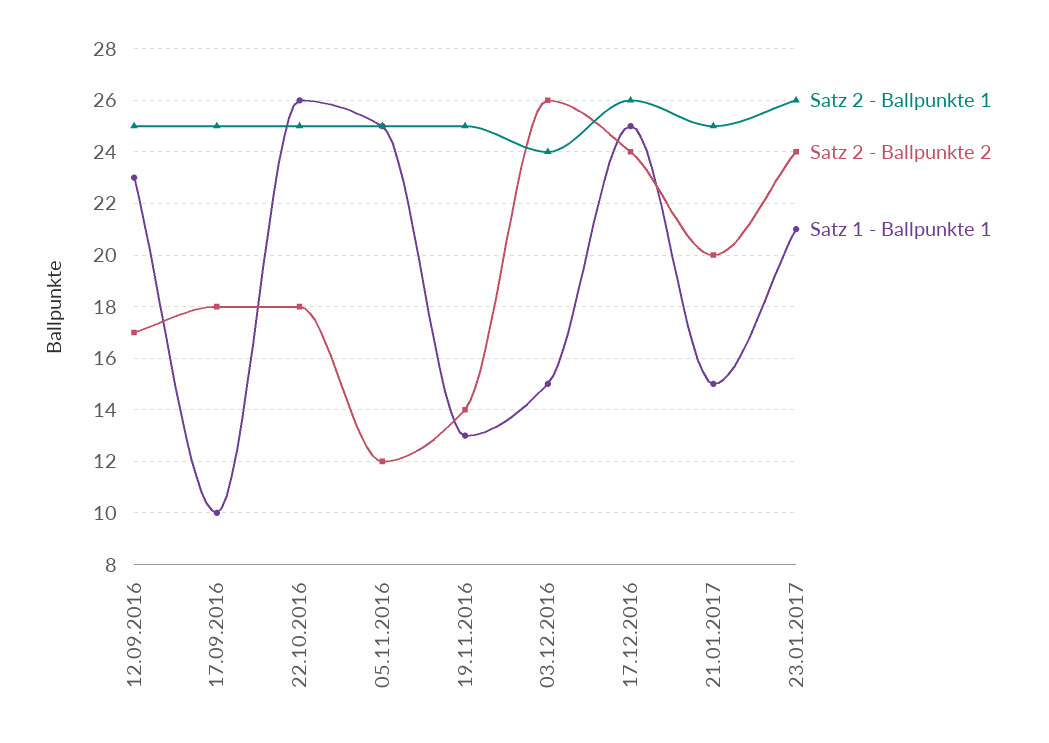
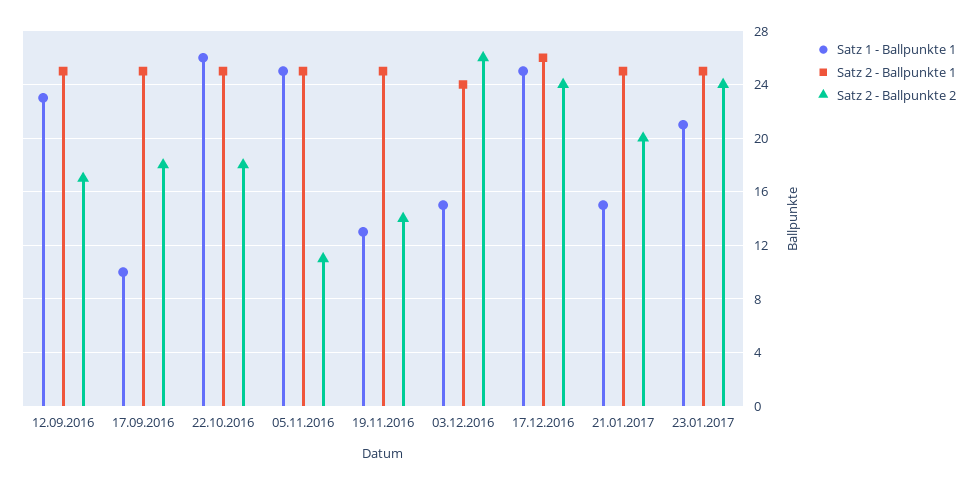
  {
    "Satz 2 - Ballpunkte 1": {
      "12.09.2016": 25,
      "17.09.2016": 25,
      "22.10.2016": 25,
      "05.11.2016": 25,
      "19.11.2016": 25,
      "03.12.2016": 24,
      "17.12.2016": 26,
      "21.01.2017": 25,
-     "23.01.2017": 26
+     "23.01.2017": 25
    },
    "Satz 2 - Ballpunkte 2": {
      "12.09.2016": 17,
      "17.09.2016": 18,
      "22.10.2016": 18,
-     "05.11.2016": 12,
+     "05.11.2016": 11,
      "19.11.2016": 14,
      "03.12.2016": 26,
      "17.12.2016": 24,
      "21.01.2017": 20,
      "23.01.2017": 24
    },
    "Satz 1 - Ballpunkte 1": {
      "12.09.2016": 23,
      "17.09.2016": 10,
      "22.10.2016": 26,
      "05.11.2016": 25,
      "19.11.2016": 13,
      "03.12.2016": 15,
      "17.12.2016": 25,
      "21.01.2017": 15,
      "23.01.2017": 21
    }
  }

